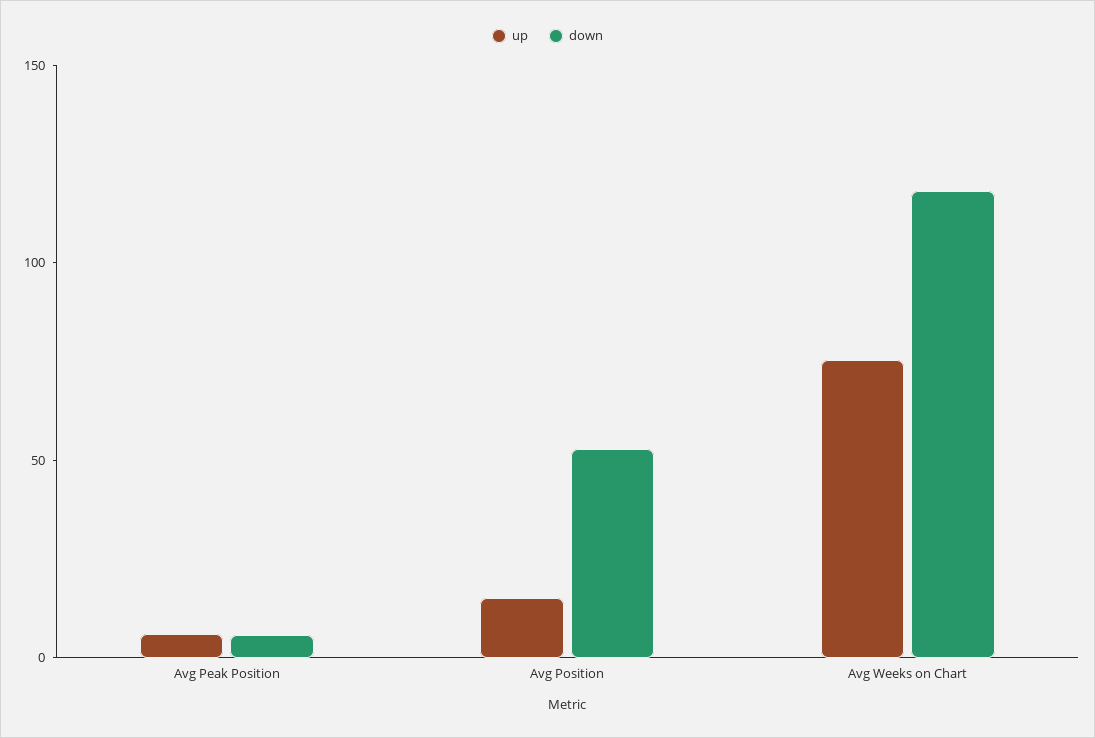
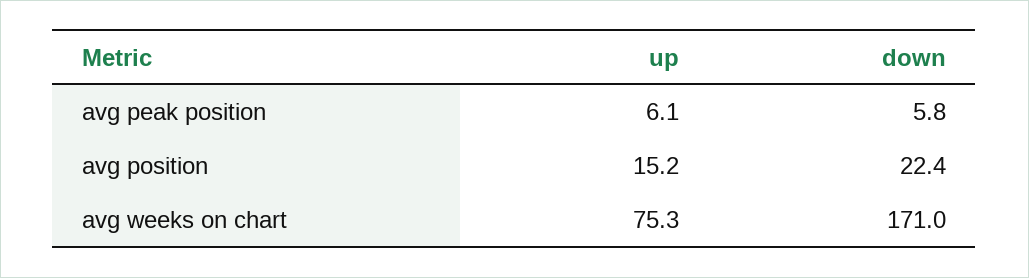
  {
    "up": {
      "Avg Peak Position": 6.1,
      "Avg Position": 15.2,
      "Avg Weeks on Chart": 75.3
    },
    "down": {
      "Avg Peak Position": 5.8,
-     "Avg Position": 50,
+     "Avg Position": 22.4,
-     "Avg Weeks on Chart": 120
+     "Avg Weeks on Chart": 171
    }
  }

